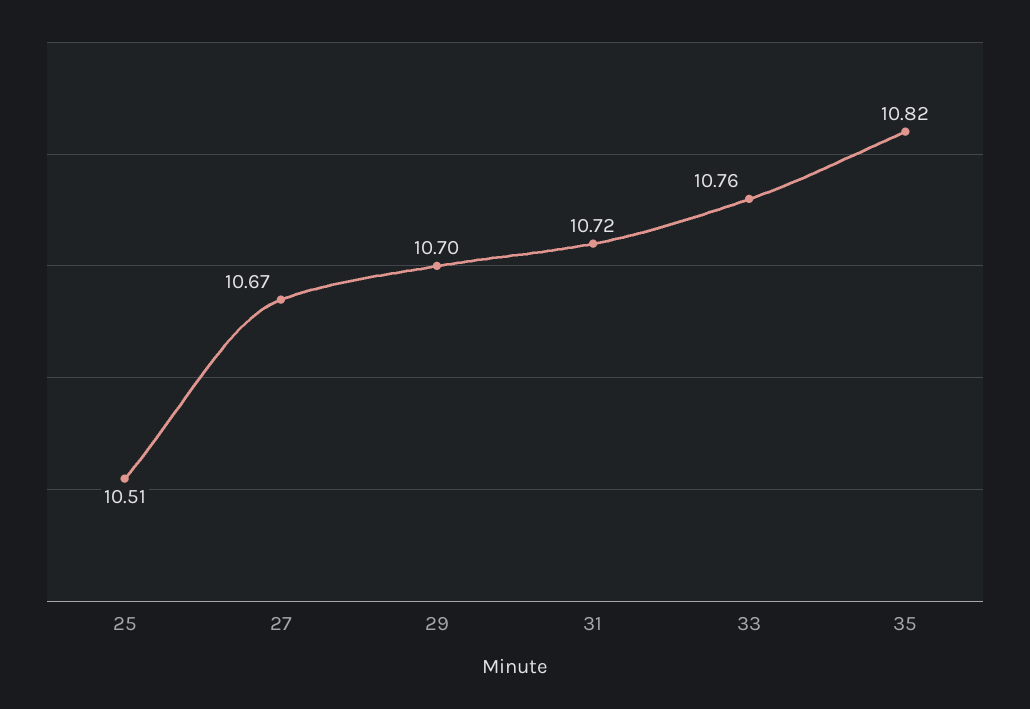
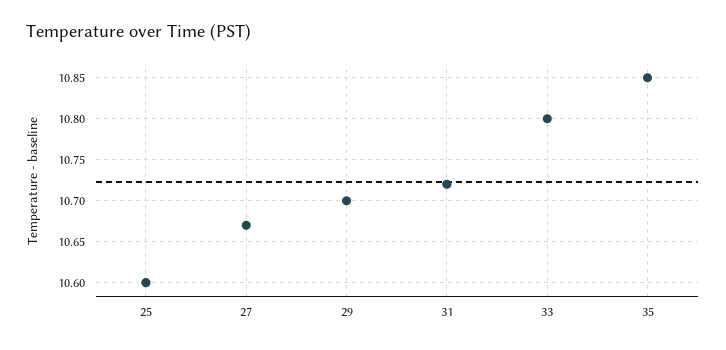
  {
-   "25": 10.51,
+   "25": 10.6,
    "27": 10.67,
    "29": 10.7,
    "31": 10.72,
-   "33": 10.76,
+   "33": 10.8,
-   "35": 10.82
+   "35": 10.85
  }

